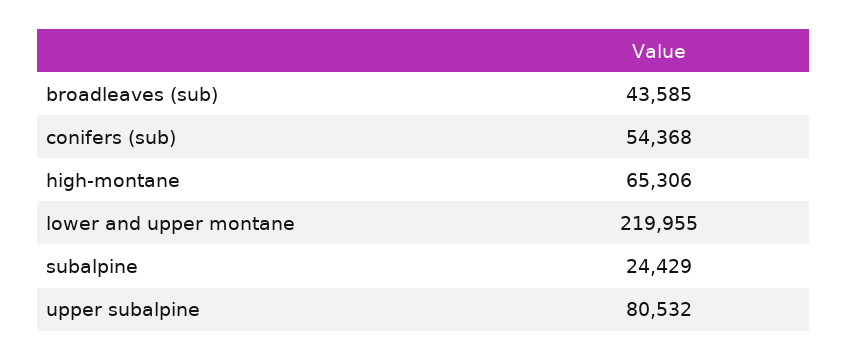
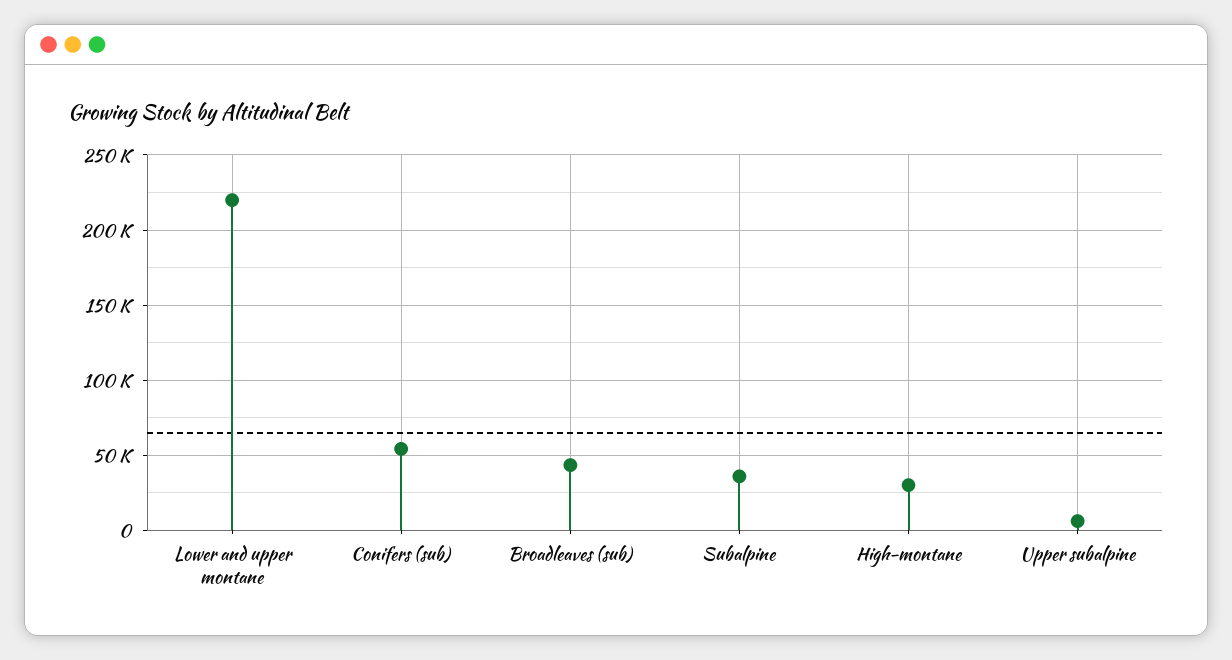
  {
    "broadleaves (sub)": 43585,
    "conifers (sub)": 54368,
-   "high-montane": 65306,
+   "high-montane": 30000,
    "lower and upper montane": 219955,
-   "subalpine": 24429,
+   "subalpine": 35000,
-   "upper subalpine": 80532
+   "upper subalpine": 5000
  }

